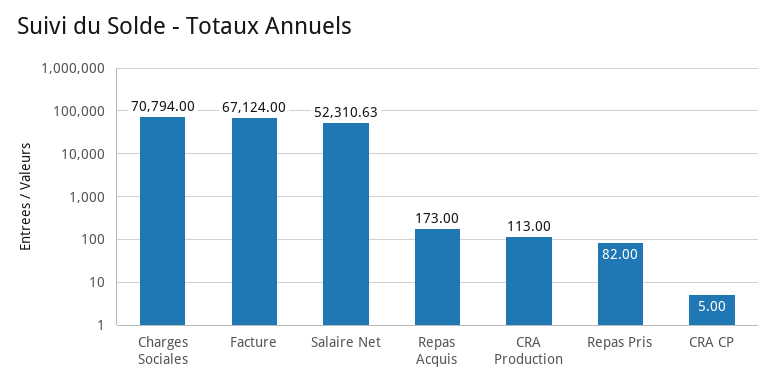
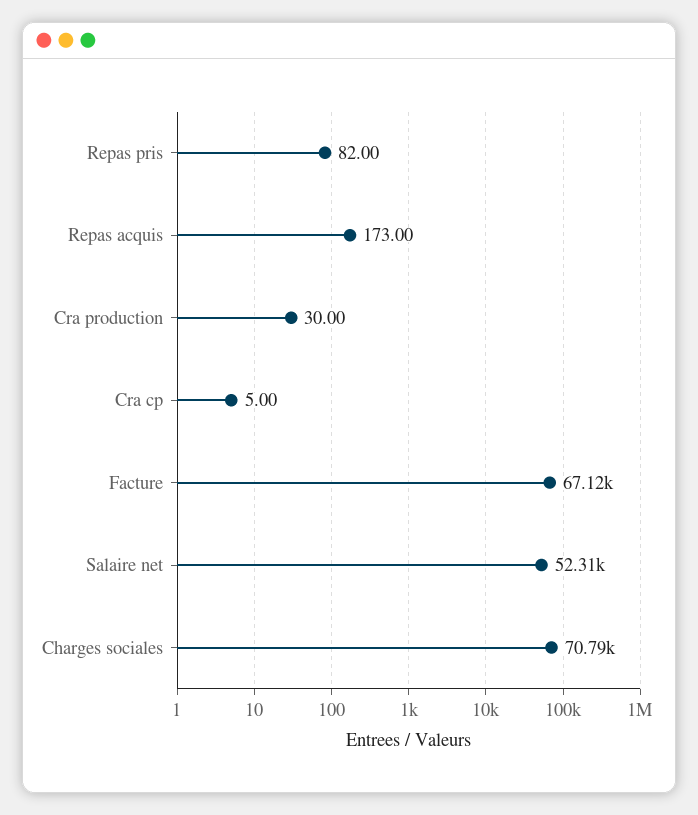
  {
    "Charges Sociales": 70794,
    "Facture": 67124,
    "Salaire Net": 52310.63,
    "Repas Acquis": 173,
-   "CRA Production": 113,
+   "CRA Production": 30,
    "Repas Pris": 82,
    "CRA CP": 5
  }

